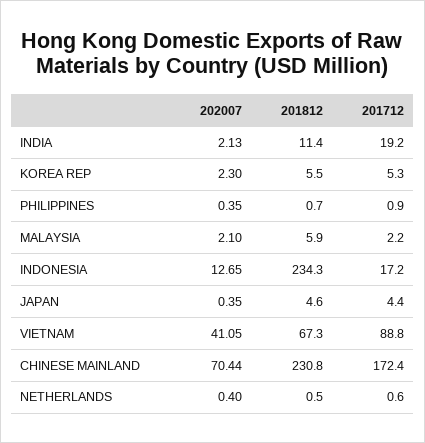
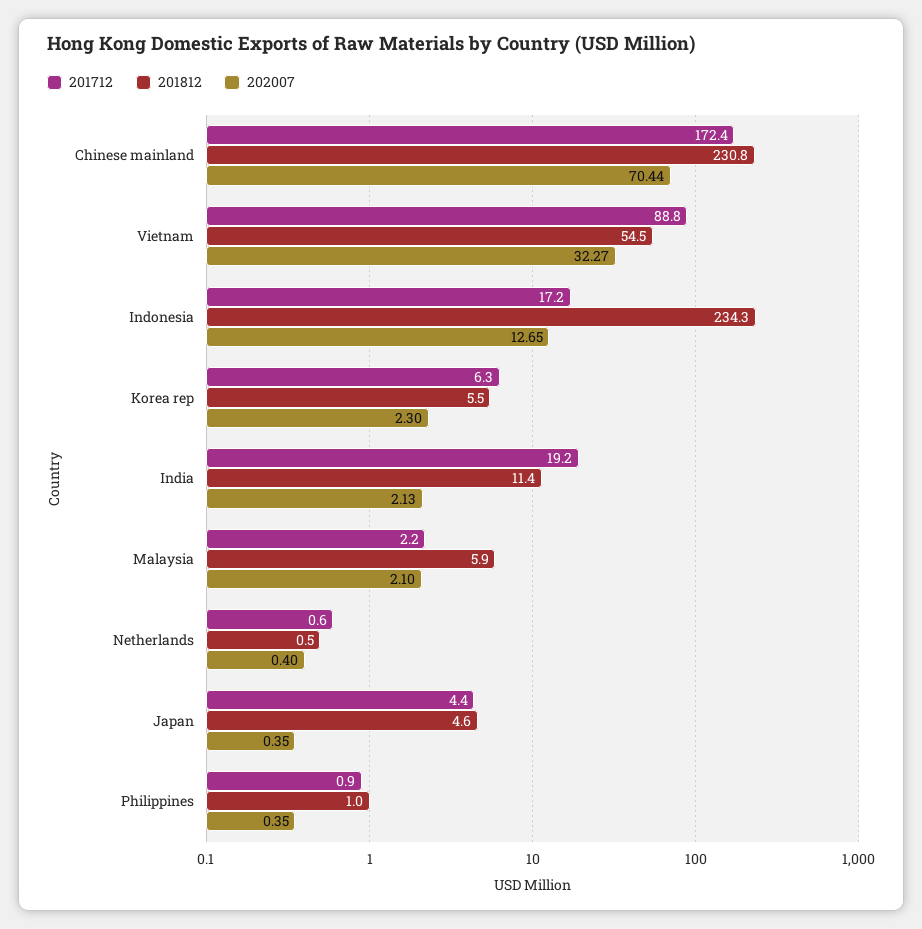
  {
    "202007": {
      "INDIA": 2.13,
      "KOREA REP": 2.3,
      "PHILIPPINES": 0.35,
      "MALAYSIA": 2.1,
      "INDONESIA": 12.65,
      "JAPAN": 0.35,
-     "VIETNAM": 41.05,
+     "VIETNAM": 32.27,
      "CHINESE MAINLAND": 70.44,
      "NETHERLANDS": 0.4
    },
    "201812": {
      "INDIA": 11.4,
      "KOREA REP": 5.5,
-     "PHILIPPINES": 0.7,
+     "PHILIPPINES": 1,
      "MALAYSIA": 5.9,
      "INDONESIA": 234.3,
      "JAPAN": 4.6,
-     "VIETNAM": 67.3,
+     "VIETNAM": 54.5,
      "CHINESE MAINLAND": 230.8,
      "NETHERLANDS": 0.5
    },
    "201712": {
      "INDIA": 19.2,
-     "KOREA REP": 5.3,
+     "KOREA REP": 6.3,
      "PHILIPPINES": 0.9,
      "MALAYSIA": 2.2,
      "INDONESIA": 17.2,
      "JAPAN": 4.4,
      "VIETNAM": 88.8,
      "CHINESE MAINLAND": 172.4,
      "NETHERLANDS": 0.6
    }
  }

